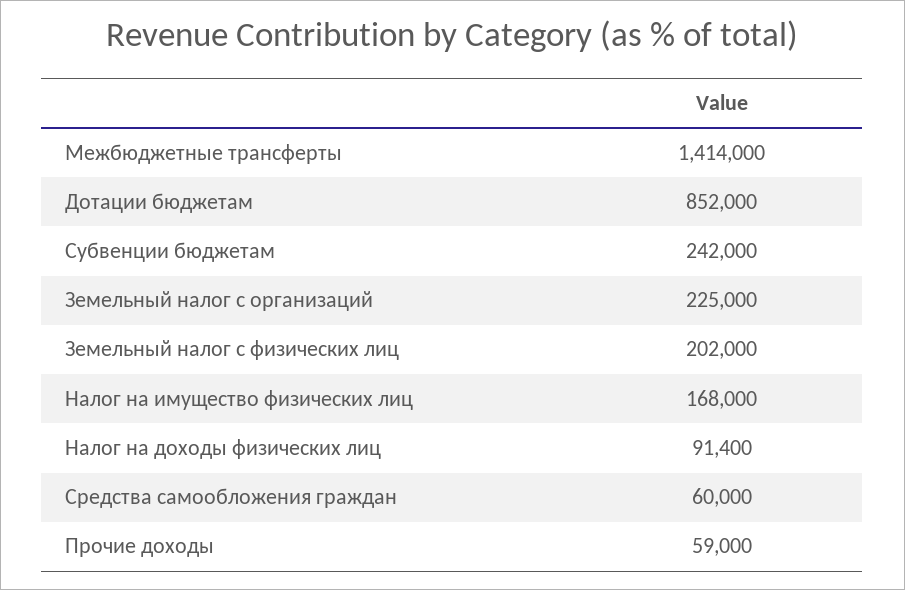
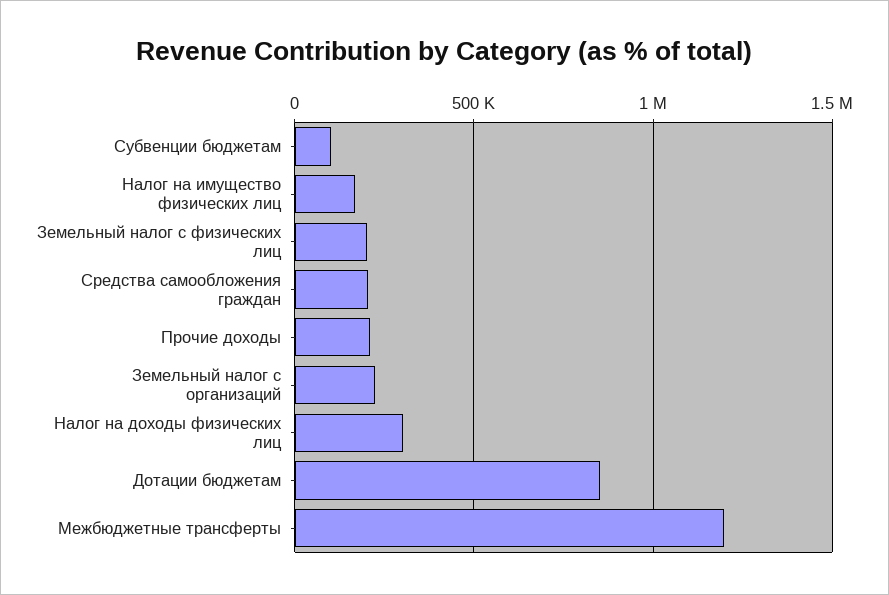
  {
-   "Межбюджетные трансферты": 1414000,
+   "Межбюджетные трансферты": 1200000,
    "Дотации бюджетам": 852000,
-   "Субвенции бюджетам": 242000,
+   "Субвенции бюджетам": 100000,
    "Земельный налог с организаций": 225000,
    "Земельный налог с физических лиц": 202000,
    "Налог на имущество физических лиц": 168000,
-   "Налог на доходы физических лиц": 91400,
+   "Налог на доходы физических лиц": 300000,
-   "Средства самообложения граждан": 60000,
+   "Средства самообложения граждан": 200000,
-   "Прочие доходы": 59000
+   "Прочие доходы": 200000
  }

